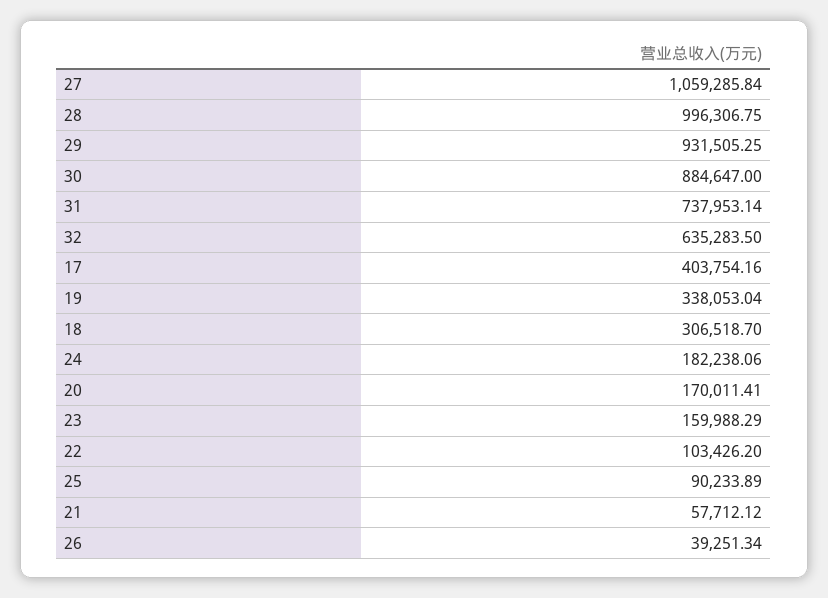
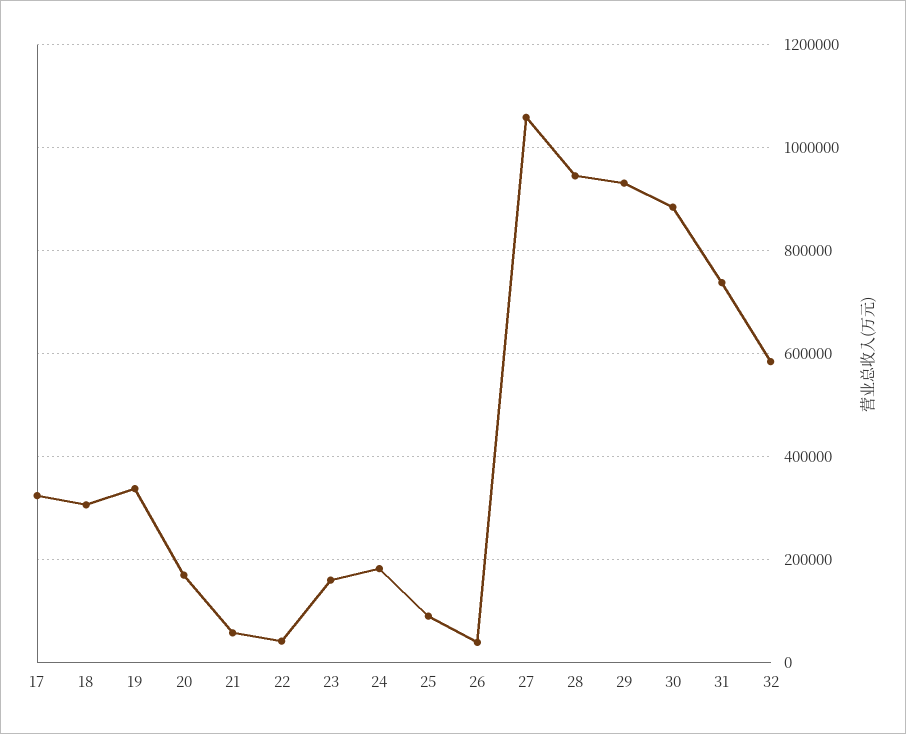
  {
    "27": 1059285.84,
-   "28": 996306.75,
+   "28": 940000,
    "29": 931505.25,
    "30": 884647,
    "31": 737953.14,
-   "32": 635283.5,
+   "32": 580000,
-   "17": 403754.16,
+   "17": 320000,
    "19": 338053.04,
    "18": 306518.7,
    "24": 182238.06,
    "20": 170011.41,
    "23": 159988.29,
-   "22": 103426.2,
+   "22": 40000,
    "25": 90233.89,
    "21": 57712.12,
    "26": 39251.34
  }

